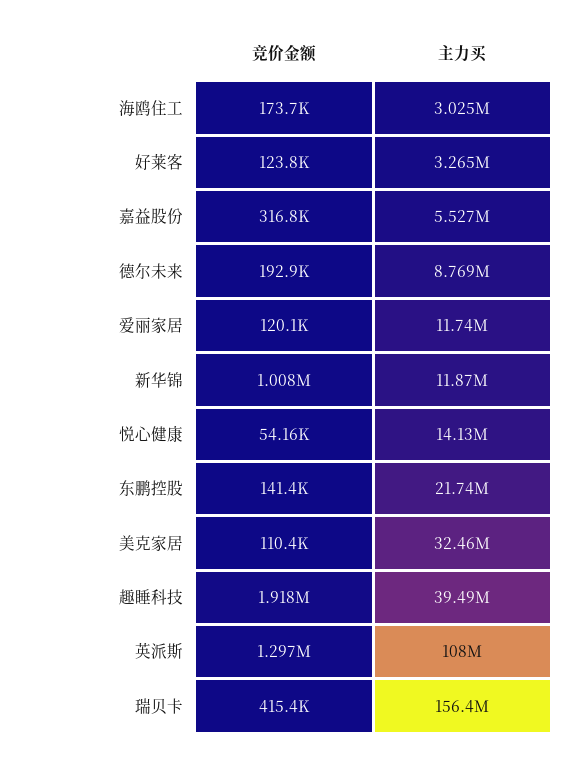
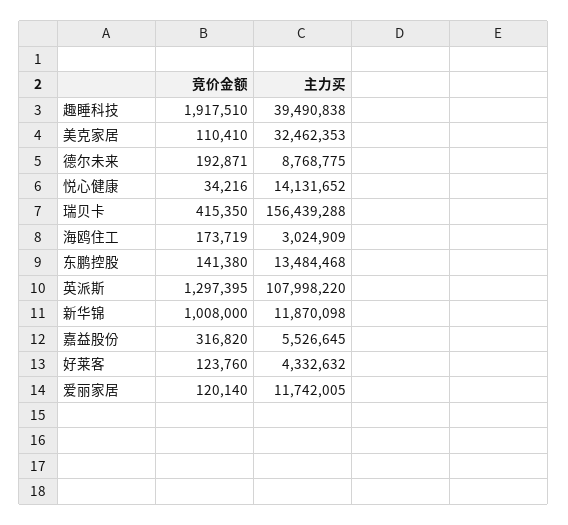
  {
    "竞价金额": {
      "海鸥住工": 173719,
      "好莱客": 123760,
      "嘉益股份": 316820,
      "德尔未来": 192871,
      "爱丽家居": 120140,
      "新华锦": 1008000,
-     "悦心健康": 54160,
+     "悦心健康": 34216,
      "东鹏控股": 141380,
      "美克家居": 110410,
      "趣睡科技": 1917510,
      "英派斯": 1297395,
      "瑞贝卡": 415350
    },
    "主力买": {
      "海鸥住工": 3024909,
-     "好莱客": 3265000,
+     "好莱客": 4332632,
      "嘉益股份": 5526645,
      "德尔未来": 8768775,
      "爱丽家居": 11742005,
      "新华锦": 11870098,
      "悦心健康": 14131652,
-     "东鹏控股": 21740000,
+     "东鹏控股": 13484468,
      "美克家居": 32462353,
      "趣睡科技": 39490838,
      "英派斯": 107998220,
      "瑞贝卡": 156439288
    }
  }

